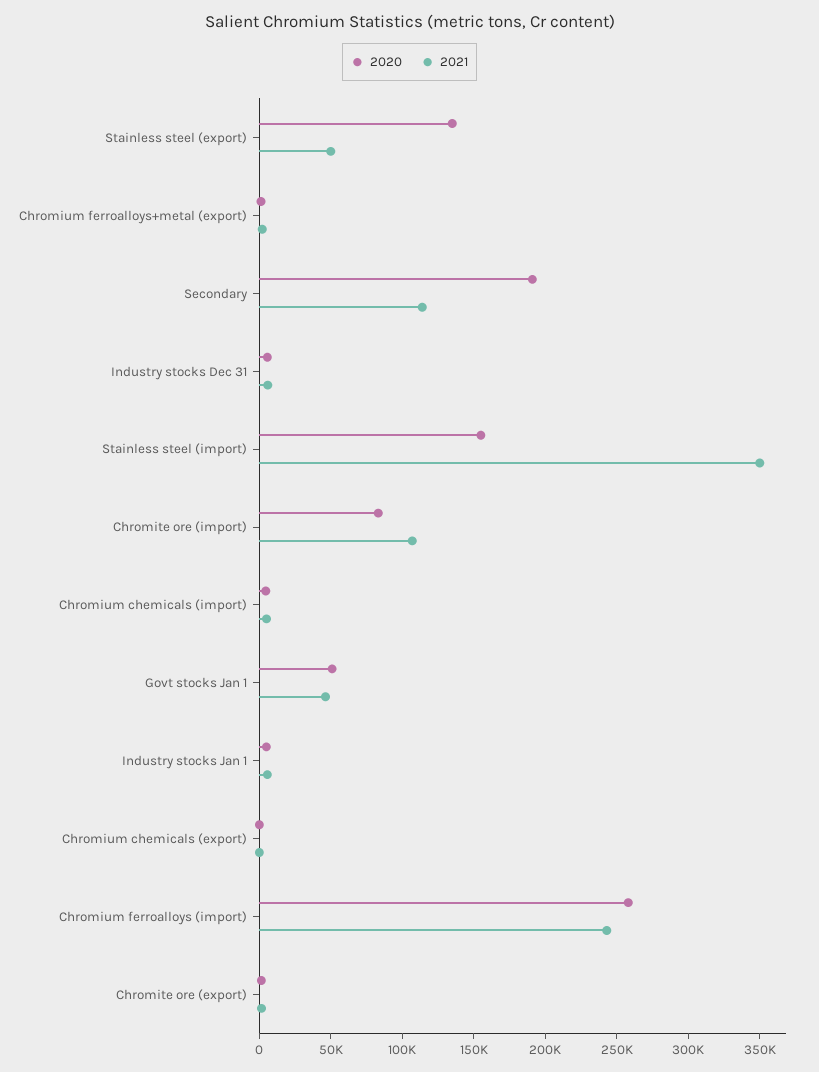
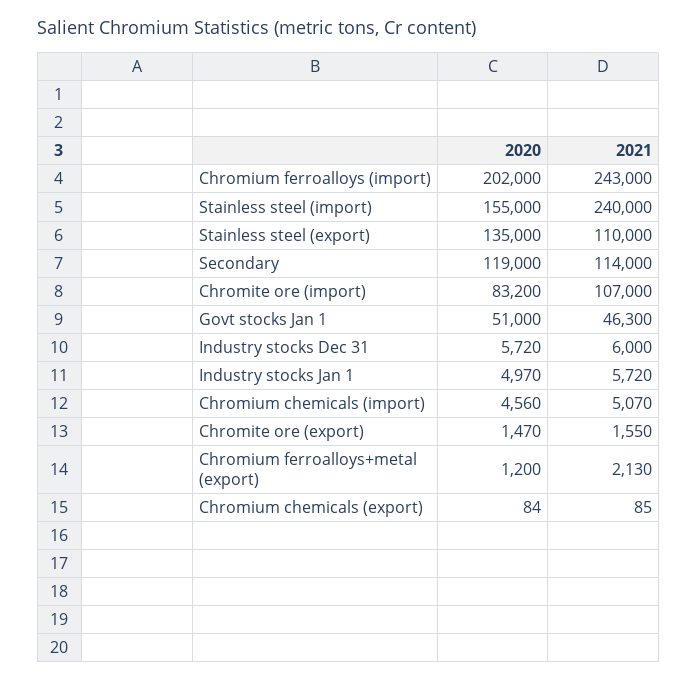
  {
    "2020": {
      "Stainless steel (export)": 135000,
      "Chromium ferroalloys+metal (export)": 1200,
-     "Secondary": 190000,
+     "Secondary": 119000,
      "Industry stocks Dec 31": 5720,
      "Stainless steel (import)": 155000,
      "Chromite ore (import)": 83200,
      "Chromium chemicals (import)": 4560,
      "Govt stocks Jan 1": 51000,
      "Industry stocks Jan 1": 4970,
      "Chromium chemicals (export)": 84,
-     "Chromium ferroalloys (import)": 260000,
+     "Chromium ferroalloys (import)": 202000,
      "Chromite ore (export)": 1470
    },
    "2021": {
-     "Stainless steel (export)": 50000,
+     "Stainless steel (export)": 110000,
      "Chromium ferroalloys+metal (export)": 2130,
      "Secondary": 114000,
      "Industry stocks Dec 31": 6000,
-     "Stainless steel (import)": 350000,
+     "Stainless steel (import)": 240000,
      "Chromite ore (import)": 107000,
      "Chromium chemicals (import)": 5070,
      "Govt stocks Jan 1": 46300,
      "Industry stocks Jan 1": 5720,
      "Chromium chemicals (export)": 85,
      "Chromium ferroalloys (import)": 243000,
      "Chromite ore (export)": 1550
    }
  }

